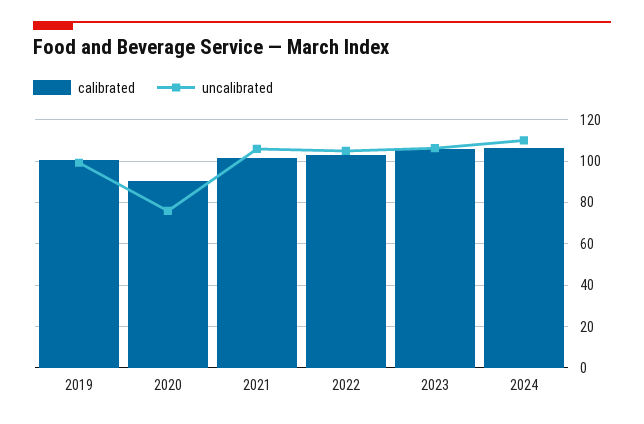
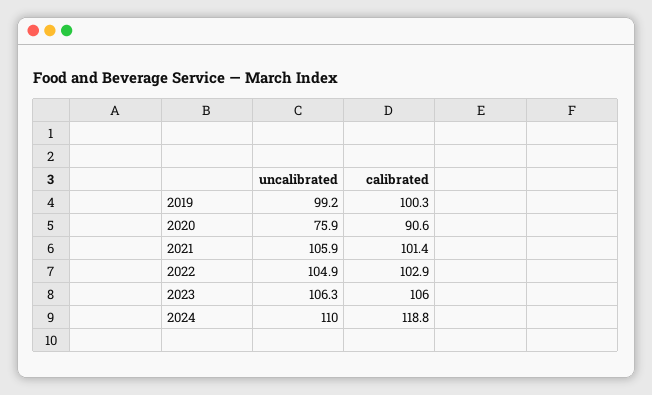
  {
    "calibrated": {
      "2019": 100.3,
      "2020": 90.6,
      "2021": 101.4,
      "2022": 102.9,
      "2023": 106,
-     "2024": 105
+     "2024": 118.8
    },
    "uncalibrated": {
      "2019": 99.2,
      "2020": 75.9,
      "2021": 105.9,
      "2022": 104.9,
      "2023": 106.3,
      "2024": 110
    }
  }

